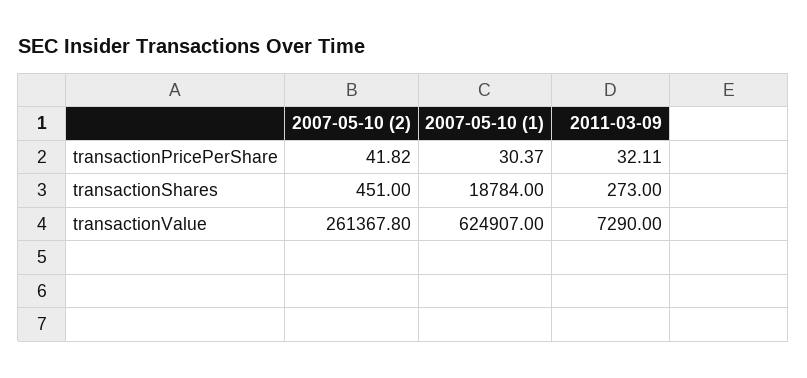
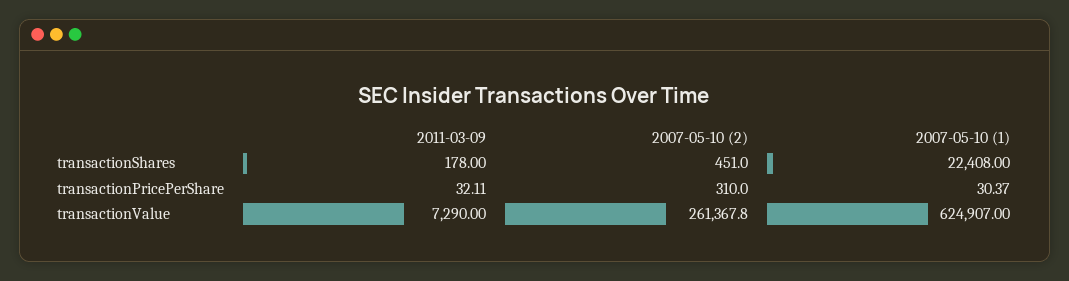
  {
    "2007-05-10 (2)": {
-     "transactionPricePerShare": 41.82,
+     "transactionPricePerShare": 310,
      "transactionShares": 451,
      "transactionValue": 261367.8
    },
    "2007-05-10 (1)": {
      "transactionPricePerShare": 30.37,
-     "transactionShares": 18784,
+     "transactionShares": 22408,
      "transactionValue": 624907
    },
    "2011-03-09": {
      "transactionPricePerShare": 32.11,
-     "transactionShares": 273,
+     "transactionShares": 178,
      "transactionValue": 7290
    }
  }

